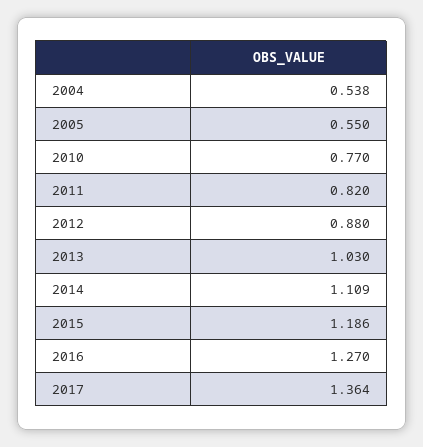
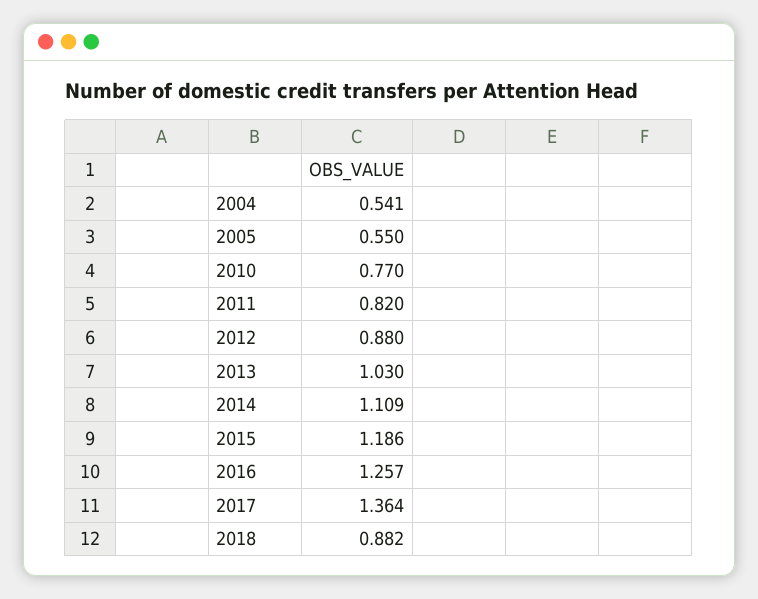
  {
-   "2004": 0.538,
+   "2004": 0.541,
    "2005": 0.55,
    "2010": 0.77,
    "2011": 0.82,
    "2012": 0.88,
    "2013": 1.03,
    "2014": 1.109,
    "2015": 1.186,
-   "2016": 1.27,
+   "2016": 1.257,
-   "2017": 1.364
+   "2017": 1.364,
+   "2018": 0.882
  }

